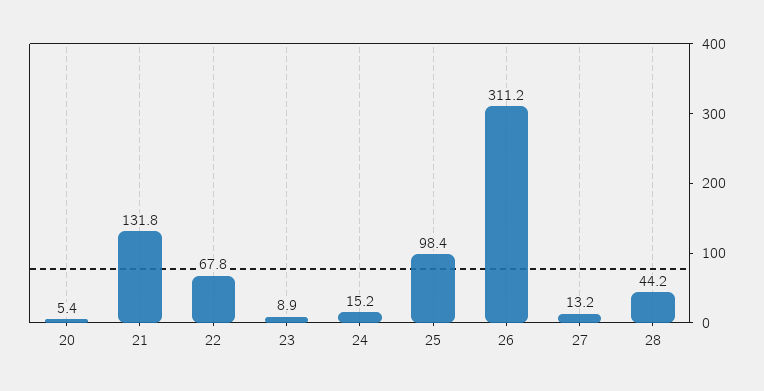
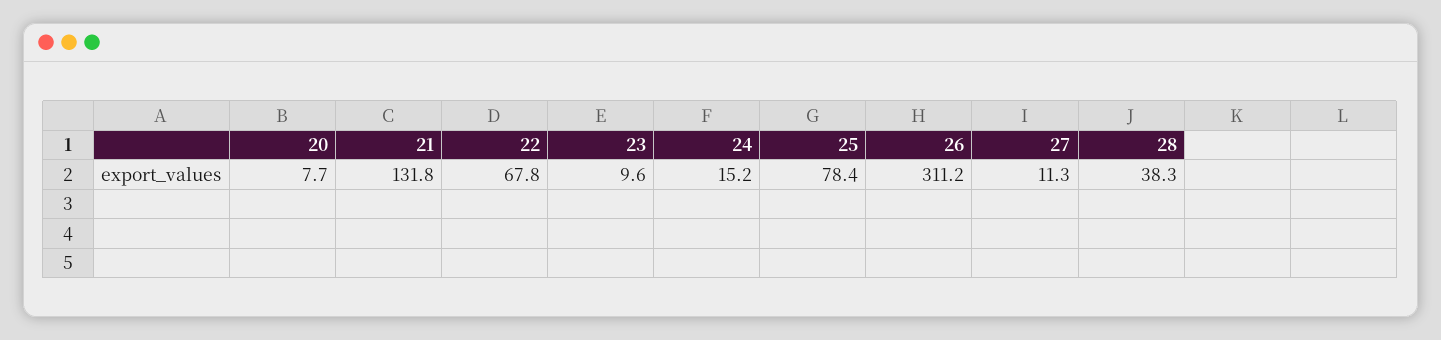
  {
-   "20": 5.4,
+   "20": 7.7,
    "21": 131.8,
    "22": 67.8,
-   "23": 8.9,
+   "23": 9.6,
    "24": 15.2,
-   "25": 98.4,
+   "25": 78.4,
    "26": 311.2,
-   "27": 13.2,
+   "27": 11.3,
-   "28": 44.2
+   "28": 38.3
  }

